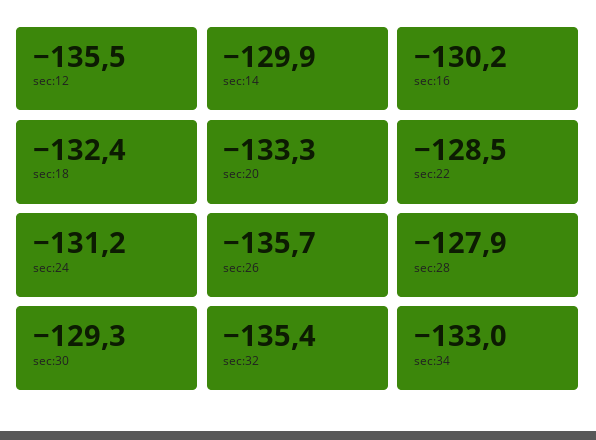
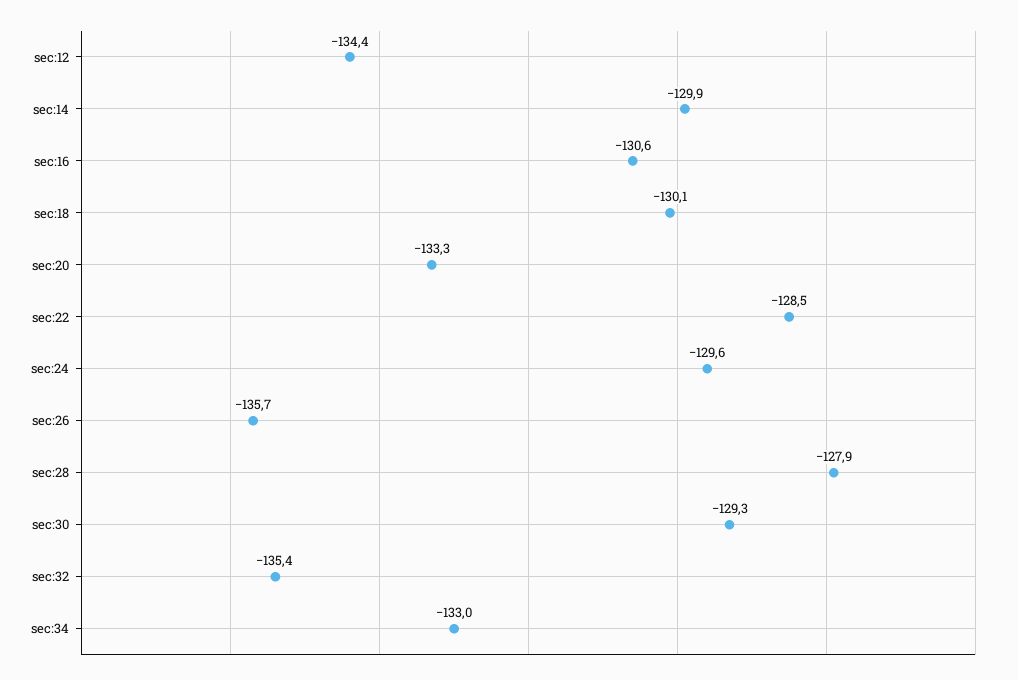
  {
-   "sec:12": -135.5,
+   "sec:12": -134.4,
    "sec:14": -129.9,
-   "sec:16": -130.2,
+   "sec:16": -130.6,
-   "sec:18": -132.4,
+   "sec:18": -130.1,
    "sec:20": -133.3,
    "sec:22": -128.5,
-   "sec:24": -131.2,
+   "sec:24": -129.6,
    "sec:26": -135.7,
    "sec:28": -127.9,
    "sec:30": -129.3,
    "sec:32": -135.4,
    "sec:34": -133
  }

